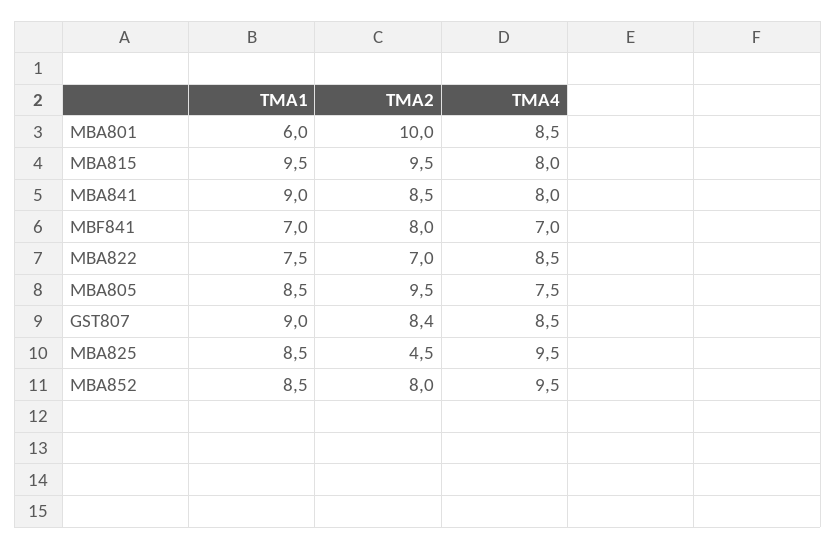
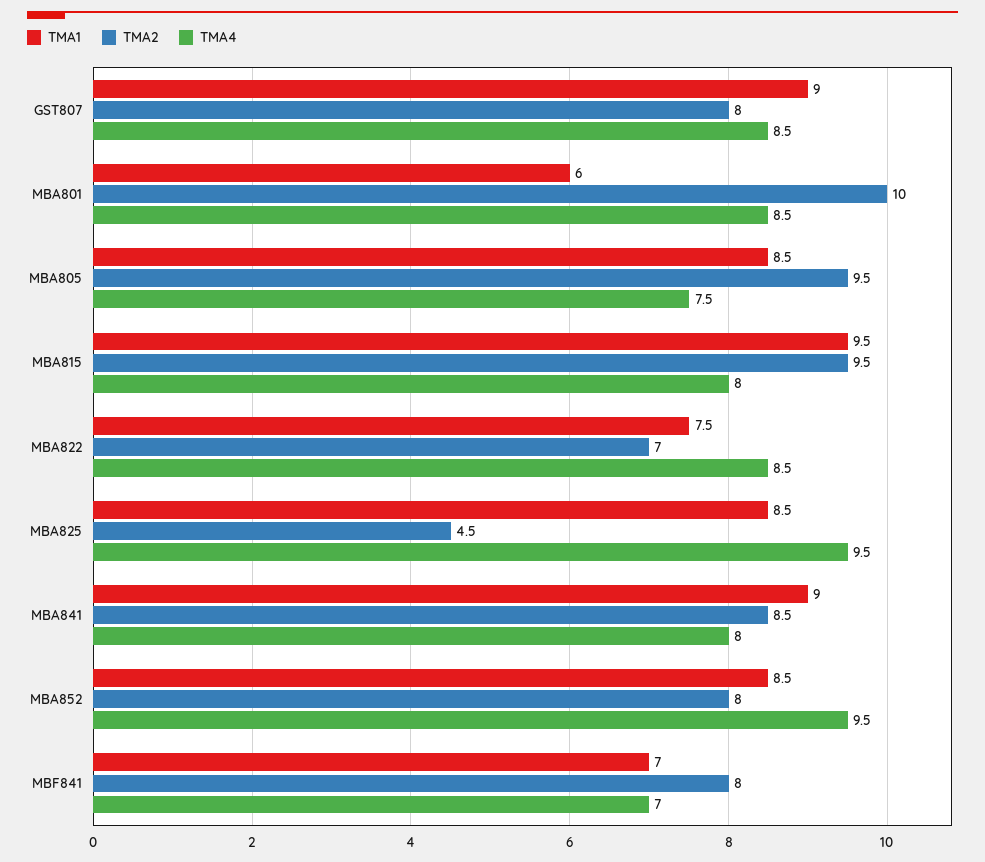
  {
    "TMA1": {
      "MBA801": 6,
      "MBA815": 9.5,
      "MBA841": 9,
      "MBF841": 7,
      "MBA822": 7.5,
      "MBA805": 8.5,
      "GST807": 9,
      "MBA825": 8.5,
      "MBA852": 8.5
    },
    "TMA2": {
      "MBA801": 10,
      "MBA815": 9.5,
      "MBA841": 8.5,
      "MBF841": 8,
      "MBA822": 7,
      "MBA805": 9.5,
-     "GST807": 8.4,
+     "GST807": 8,
      "MBA825": 4.5,
      "MBA852": 8
    },
    "TMA4": {
      "MBA801": 8.5,
      "MBA815": 8,
      "MBA841": 8,
      "MBF841": 7,
      "MBA822": 8.5,
      "MBA805": 7.5,
      "GST807": 8.5,
      "MBA825": 9.5,
      "MBA852": 9.5
    }
  }

